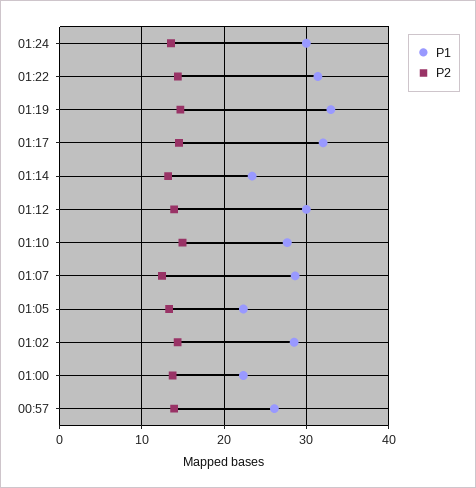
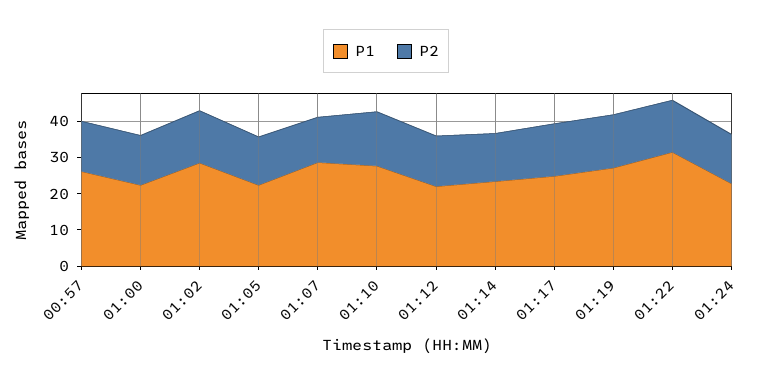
  {
    "P1": {
-     "01:24": 30,
+     "01:24": 22.5,
      "01:22": 31,
-     "01:19": 33,
+     "01:19": 27.5,
-     "01:17": 32,
+     "01:17": 25,
      "01:14": 23,
-     "01:12": 30,
+     "01:12": 22.5,
      "01:10": 28,
      "01:07": 29,
      "01:05": 22,
      "01:02": 29,
      "01:00": 22,
      "00:57": 26
    },
    "P2": {
      "01:24": 14,
      "01:22": 14,
      "01:19": 15,
      "01:17": 15,
      "01:14": 13,
      "01:12": 14,
      "01:10": 15,
      "01:07": 12,
      "01:05": 13,
      "01:02": 14,
      "01:00": 14,
      "00:57": 14
    }
  }

